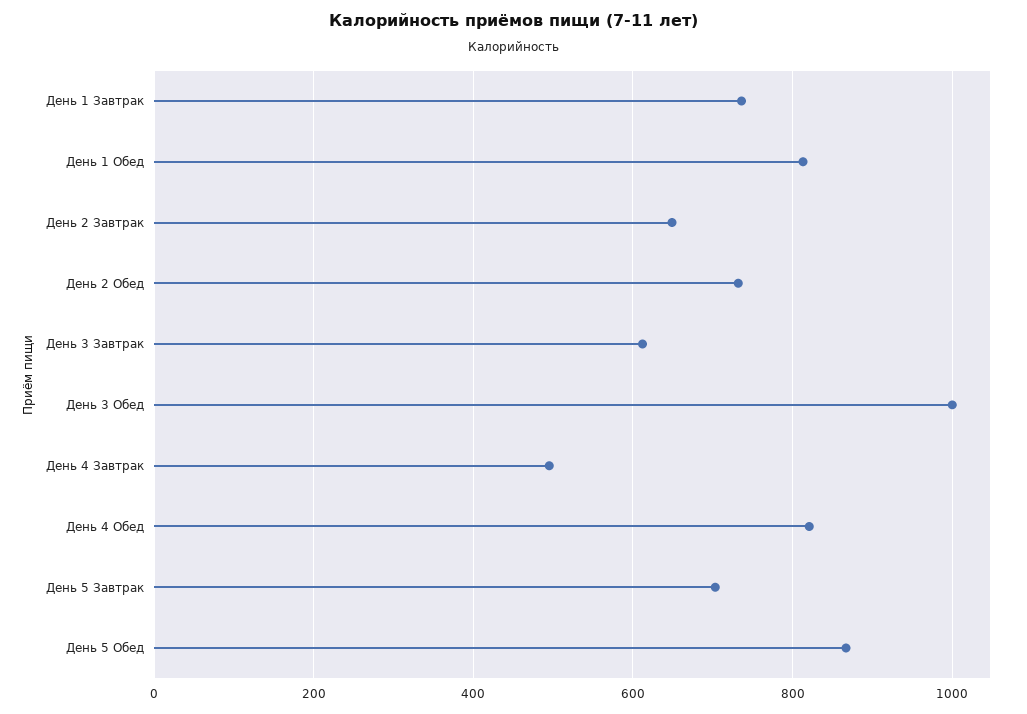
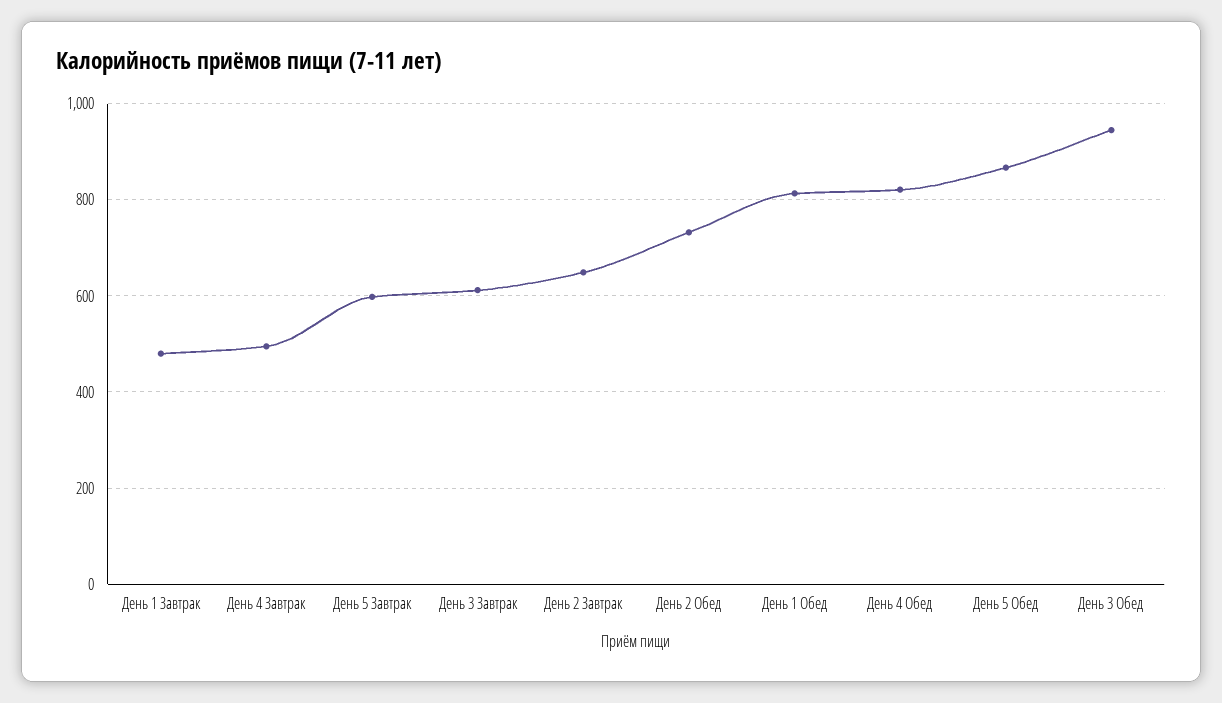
  {
-   "День 1 Завтрак": 740,
+   "День 1 Завтрак": 480,
    "День 1 Обед": 820,
    "День 2 Завтрак": 640,
    "День 2 Обед": 740,
    "День 3 Завтрак": 620,
-   "День 3 Обед": 1000,
+   "День 3 Обед": 940,
    "День 4 Завтрак": 500,
    "День 4 Обед": 820,
-   "День 5 Завтрак": 700,
+   "День 5 Завтрак": 600,
    "День 5 Обед": 860
  }

